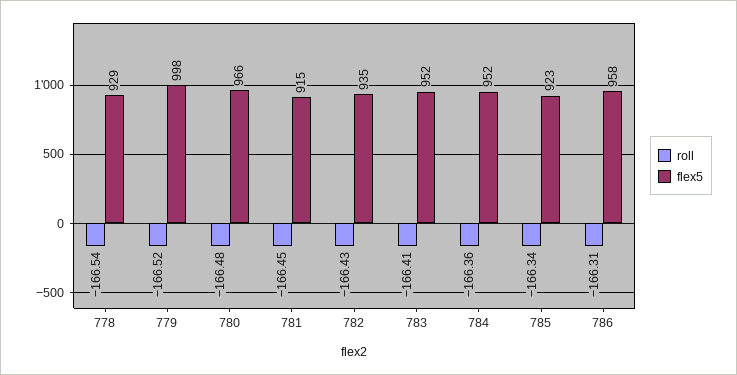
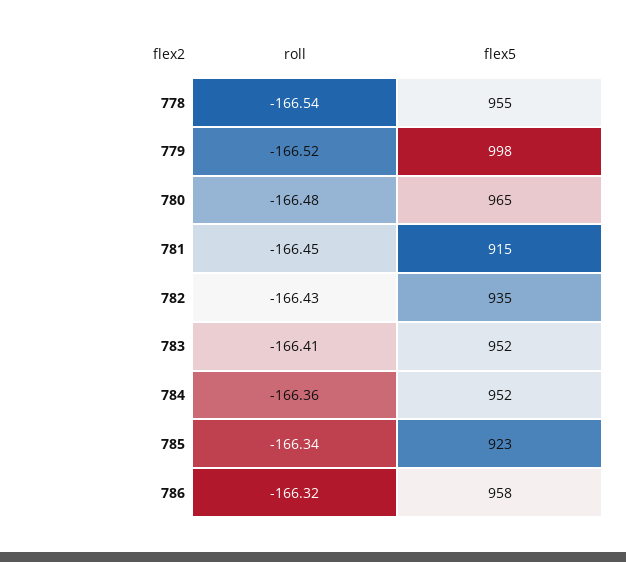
  {
    "roll": {
      "778": -166.54,
      "779": -166.52,
      "780": -166.48,
      "781": -166.45,
      "782": -166.43,
      "783": -166.41,
      "784": -166.36,
      "785": -166.34,
-     "786": -166.31
+     "786": -166.32
    },
    "flex5": {
-     "778": 929,
+     "778": 955,
      "779": 998,
-     "780": 966,
+     "780": 965,
      "781": 915,
      "782": 935,
      "783": 952,
      "784": 952,
      "785": 923,
      "786": 958
    }
  }

